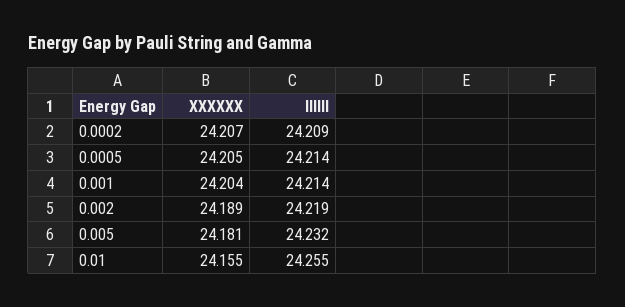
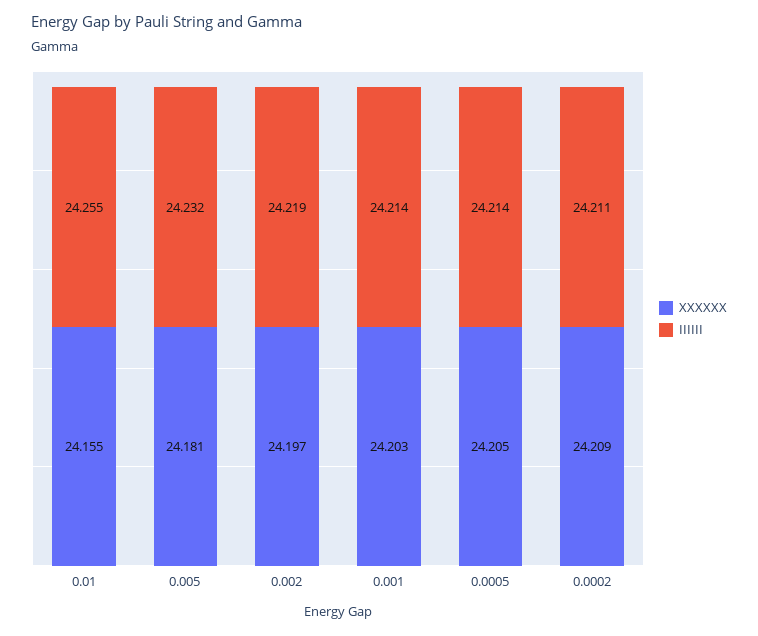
  {
    "XXXXXX": {
-     "0.0002": 24.207,
+     "0.0002": 24.209,
      "0.0005": 24.205,
-     "0.001": 24.204,
+     "0.001": 24.203,
-     "0.002": 24.189,
+     "0.002": 24.197,
      "0.005": 24.181,
      "0.01": 24.155
    },
    "IIIIII": {
-     "0.0002": 24.209,
+     "0.0002": 24.211,
      "0.0005": 24.214,
      "0.001": 24.214,
      "0.002": 24.219,
      "0.005": 24.232,
      "0.01": 24.255
    }
  }

